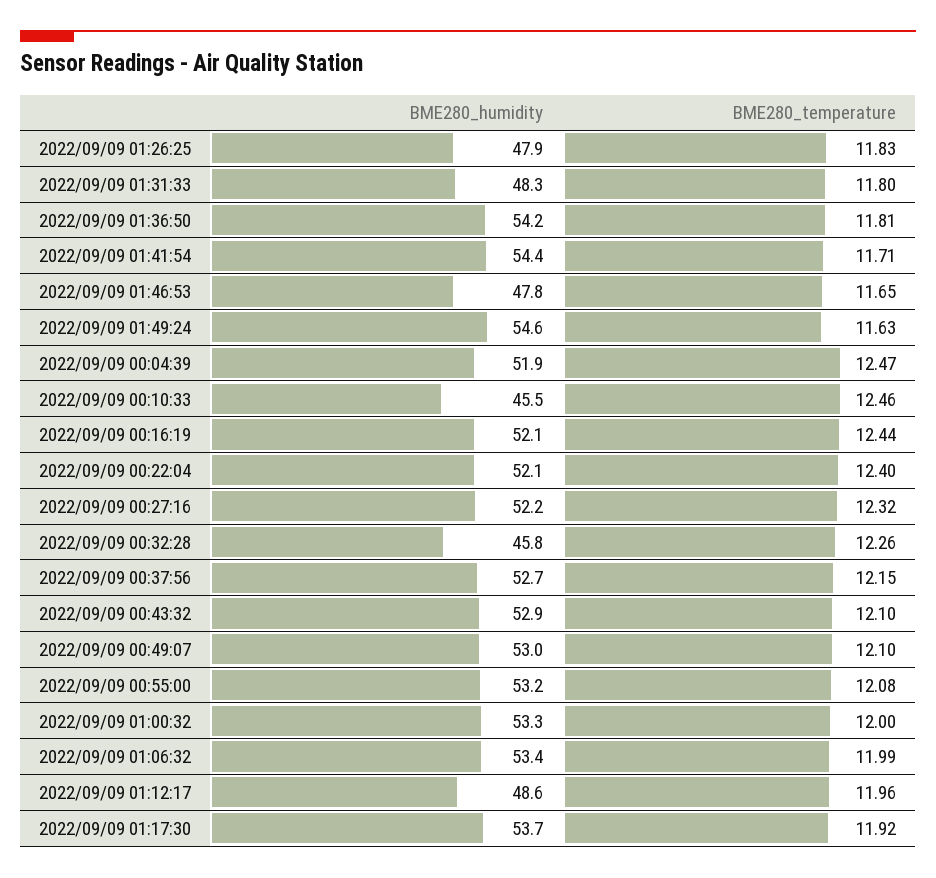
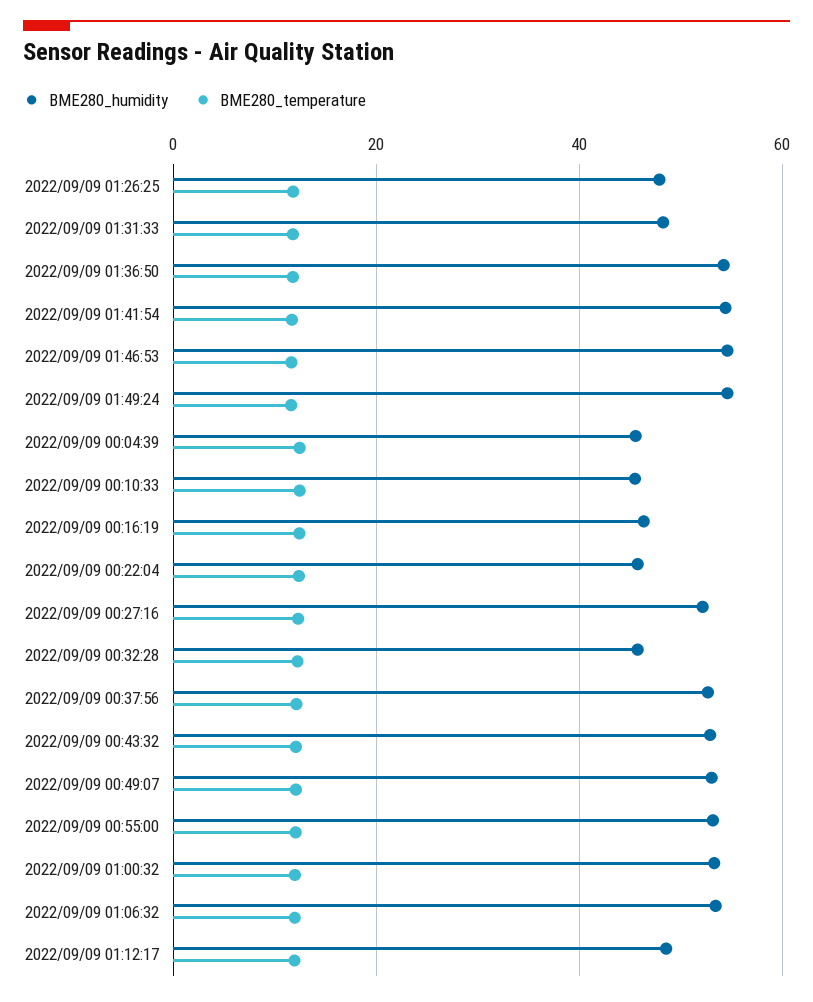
  {
    "BME280_humidity": {
      "2022/09/09 01:26:25": 47.9,
      "2022/09/09 01:31:33": 48.3,
      "2022/09/09 01:36:50": 54.2,
      "2022/09/09 01:41:54": 54.4,
-     "2022/09/09 01:46:53": 47.8,
+     "2022/09/09 01:46:53": 54,
      "2022/09/09 01:49:24": 54.6,
-     "2022/09/09 00:04:39": 51.9,
+     "2022/09/09 00:04:39": 46,
      "2022/09/09 00:10:33": 45.5,
-     "2022/09/09 00:16:19": 52.1,
+     "2022/09/09 00:16:19": 46,
-     "2022/09/09 00:22:04": 52.1,
+     "2022/09/09 00:22:04": 46,
      "2022/09/09 00:27:16": 52.2,
      "2022/09/09 00:32:28": 45.8,
      "2022/09/09 00:37:56": 52.7,
      "2022/09/09 00:43:32": 52.9,
      "2022/09/09 00:49:07": 53,
      "2022/09/09 00:55:00": 53.2,
      "2022/09/09 01:00:32": 53.3,
      "2022/09/09 01:06:32": 53.4,
-     "2022/09/09 01:12:17": 48.6,
+     "2022/09/09 01:12:17": 48.6
-     "2022/09/09 01:17:30": 53.7
    },
    "BME280_temperature": {
      "2022/09/09 01:26:25": 11.83,
      "2022/09/09 01:31:33": 11.8,
      "2022/09/09 01:36:50": 11.81,
      "2022/09/09 01:41:54": 11.71,
      "2022/09/09 01:46:53": 11.65,
      "2022/09/09 01:49:24": 11.63,
      "2022/09/09 00:04:39": 12.47,
      "2022/09/09 00:10:33": 12.46,
      "2022/09/09 00:16:19": 12.44,
      "2022/09/09 00:22:04": 12.4,
      "2022/09/09 00:27:16": 12.32,
      "2022/09/09 00:32:28": 12.26,
      "2022/09/09 00:37:56": 12.15,
      "2022/09/09 00:43:32": 12.1,
      "2022/09/09 00:49:07": 12.1,
      "2022/09/09 00:55:00": 12.08,
      "2022/09/09 01:00:32": 12,
      "2022/09/09 01:06:32": 11.99,
-     "2022/09/09 01:12:17": 11.96,
+     "2022/09/09 01:12:17": 11.96
-     "2022/09/09 01:17:30": 11.92
    }
  }

